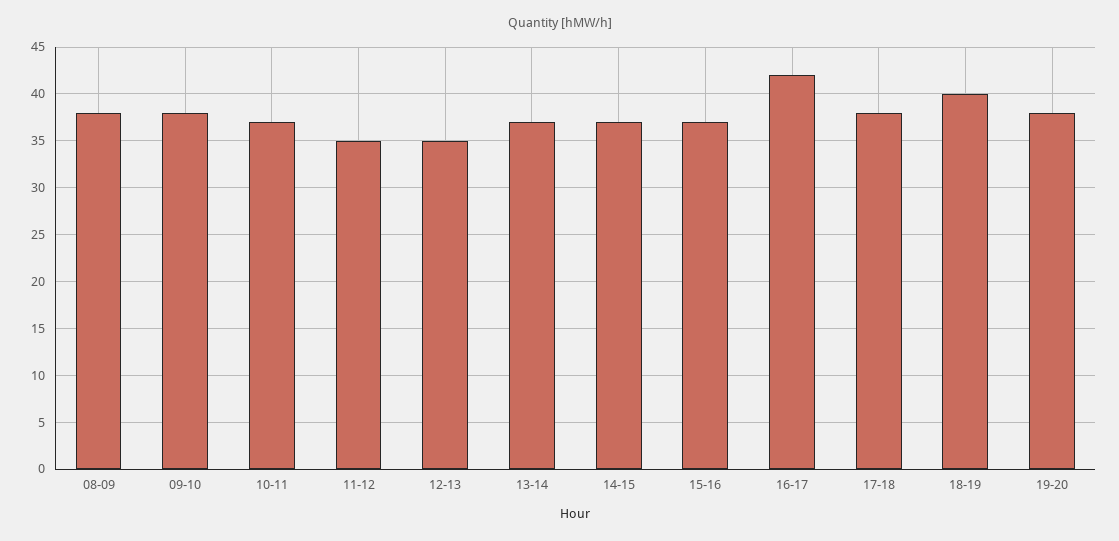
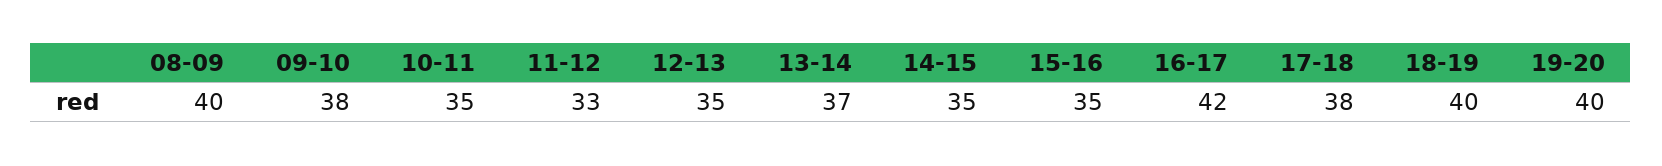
  {
-   "08-09": 38,
+   "08-09": 40,
    "09-10": 38,
-   "10-11": 37,
+   "10-11": 35,
-   "11-12": 35,
+   "11-12": 33,
    "12-13": 35,
    "13-14": 37,
-   "14-15": 37,
+   "14-15": 35,
-   "15-16": 37,
+   "15-16": 35,
    "16-17": 42,
    "17-18": 38,
    "18-19": 40,
-   "19-20": 38
+   "19-20": 40
  }

